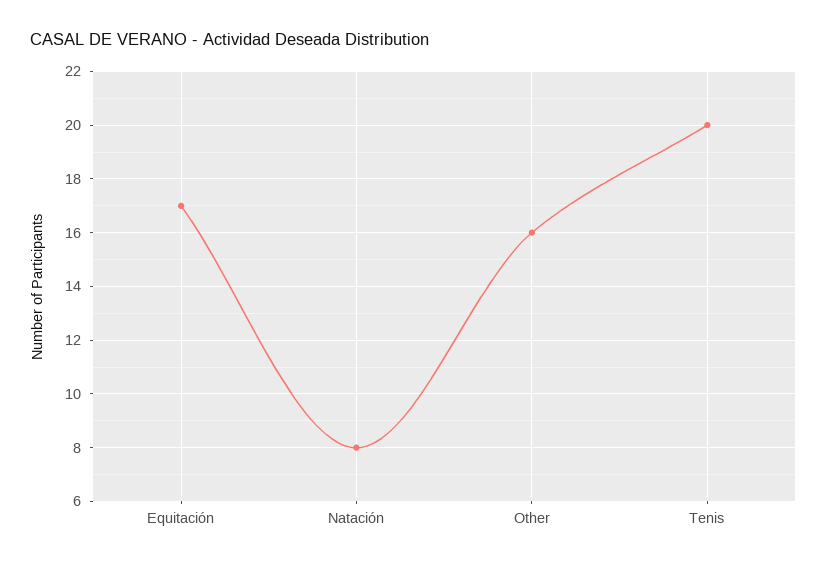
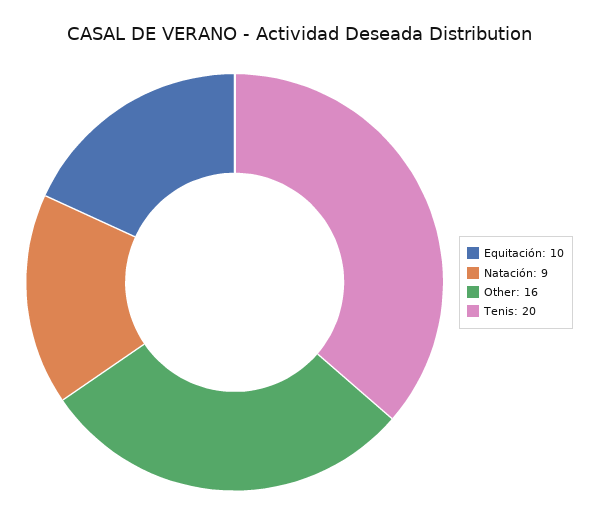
  {
-   "Equitación": 17,
+   "Equitación": 10,
-   "Natación": 8,
+   "Natación": 9,
    "Other": 16,
    "Tenis": 20
  }

